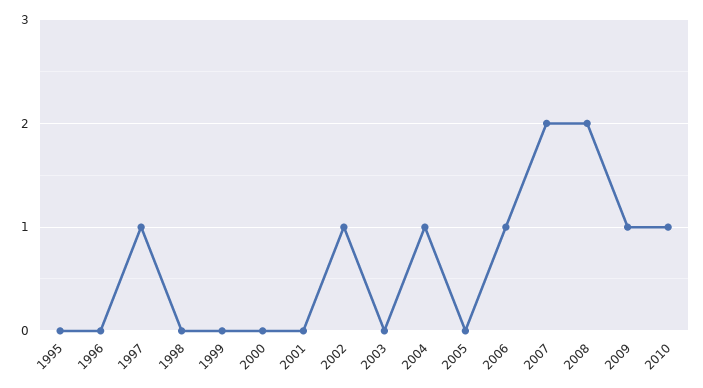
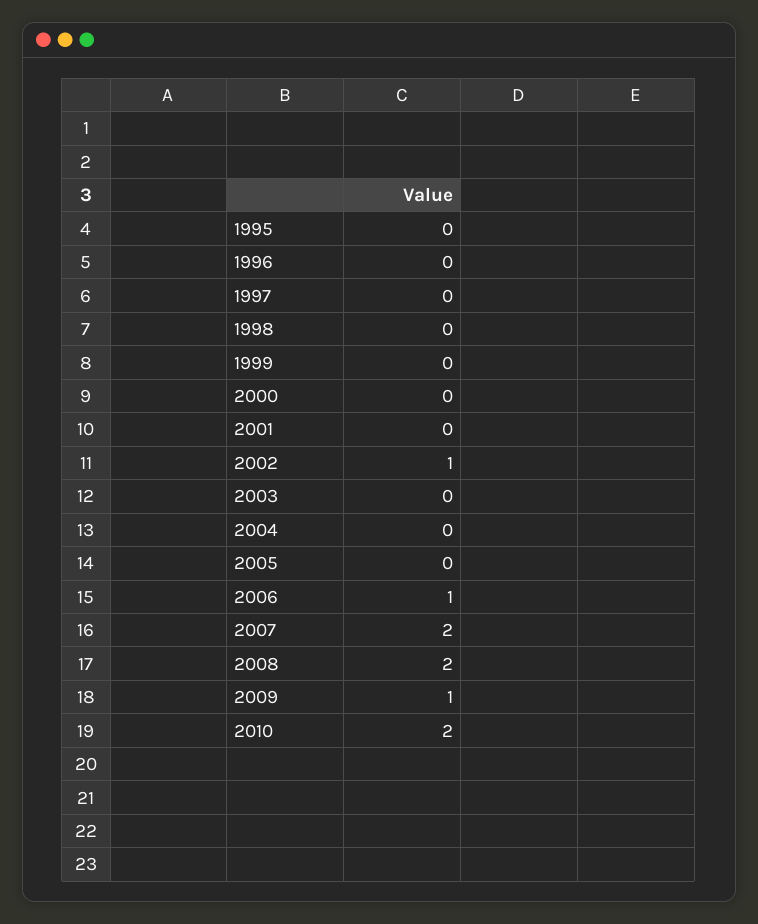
  {
    "1995": 0,
    "1996": 0,
-   "1997": 1,
+   "1997": 0,
    "1998": 0,
    "1999": 0,
    "2000": 0,
    "2001": 0,
    "2002": 1,
    "2003": 0,
-   "2004": 1,
+   "2004": 0,
    "2005": 0,
    "2006": 1,
    "2007": 2,
    "2008": 2,
    "2009": 1,
-   "2010": 1
+   "2010": 2
  }

